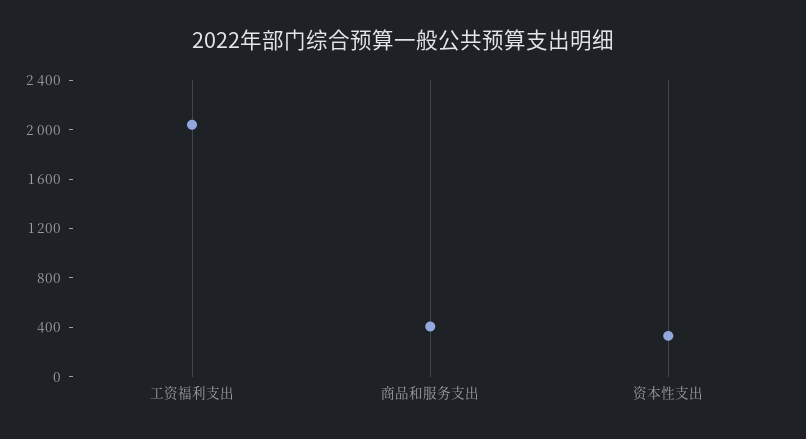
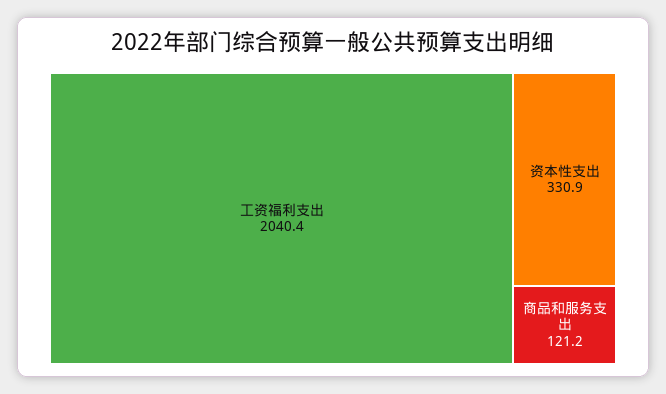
  {
    "工资福利支出": 2040.4,
-   "商品和服务支出": 400,
+   "商品和服务支出": 121.2,
    "资本性支出": 330.9
  }

